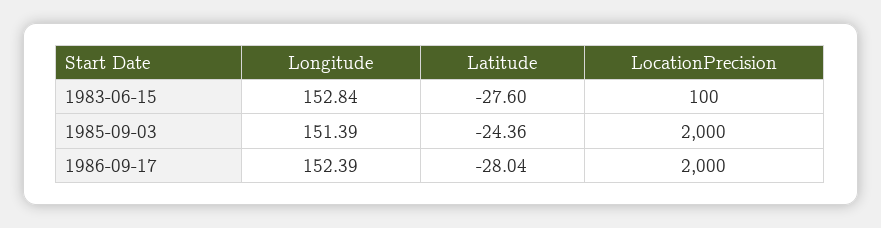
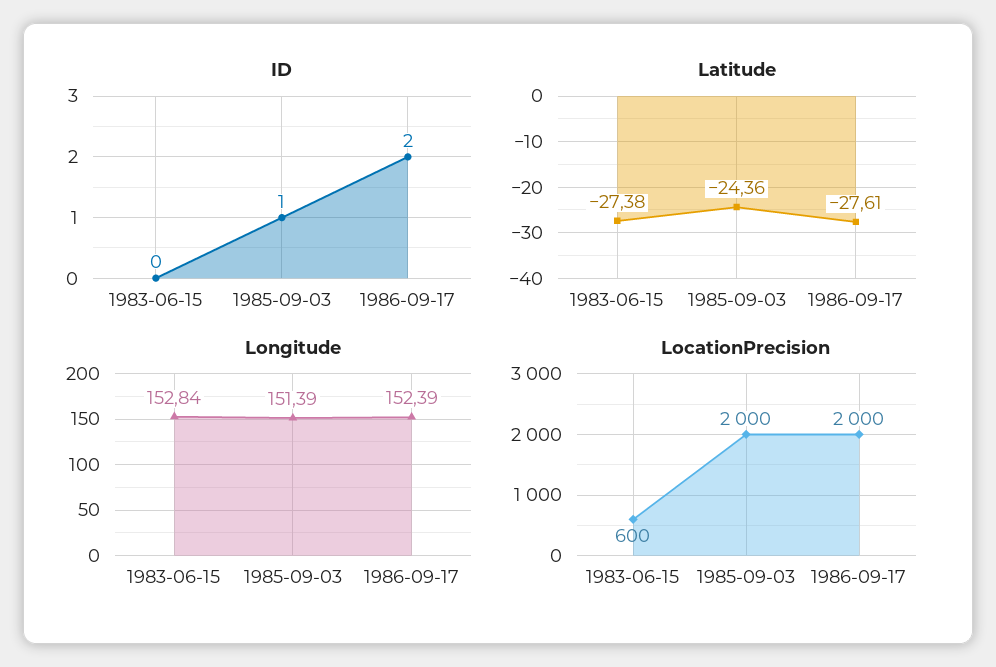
  {
    "Longitude": {
      "1983-06-15": 152.84,
      "1985-09-03": 151.39,
      "1986-09-17": 152.39
    },
    "Latitude": {
-     "1983-06-15": -27.6,
+     "1983-06-15": -27.38,
      "1985-09-03": -24.36,
-     "1986-09-17": -28.04
+     "1986-09-17": -27.61
    },
    "LocationPrecision": {
-     "1983-06-15": 100,
+     "1983-06-15": 600,
      "1985-09-03": 2000,
      "1986-09-17": 2000
-   }
+   },
+   "ID": {
+     "1983-06-15": 0,
+     "1985-09-03": 1,
+     "1986-09-17": 2
+   }
  }

